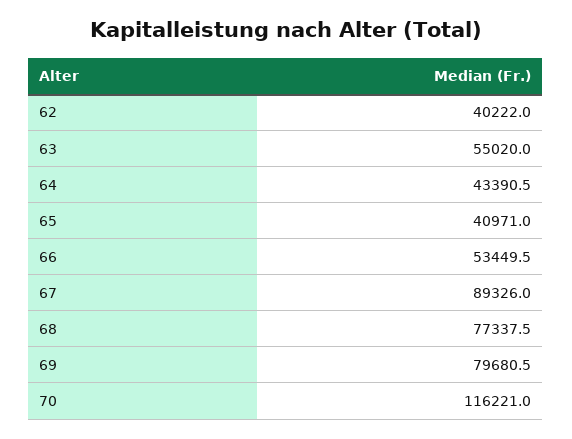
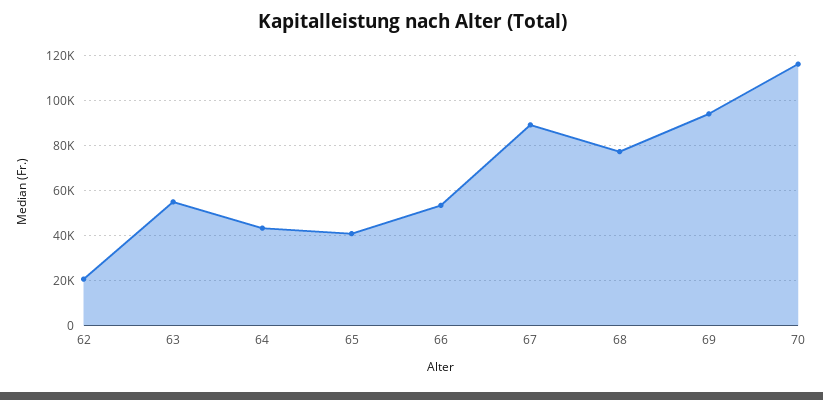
  {
-   "62": 40222,
+   "62": 20000,
    "63": 55020,
    "64": 43390.5,
    "65": 40971,
    "66": 53449.5,
    "67": 89326,
    "68": 77337.5,
-   "69": 79680.5,
+   "69": 95000,
    "70": 116221
  }

